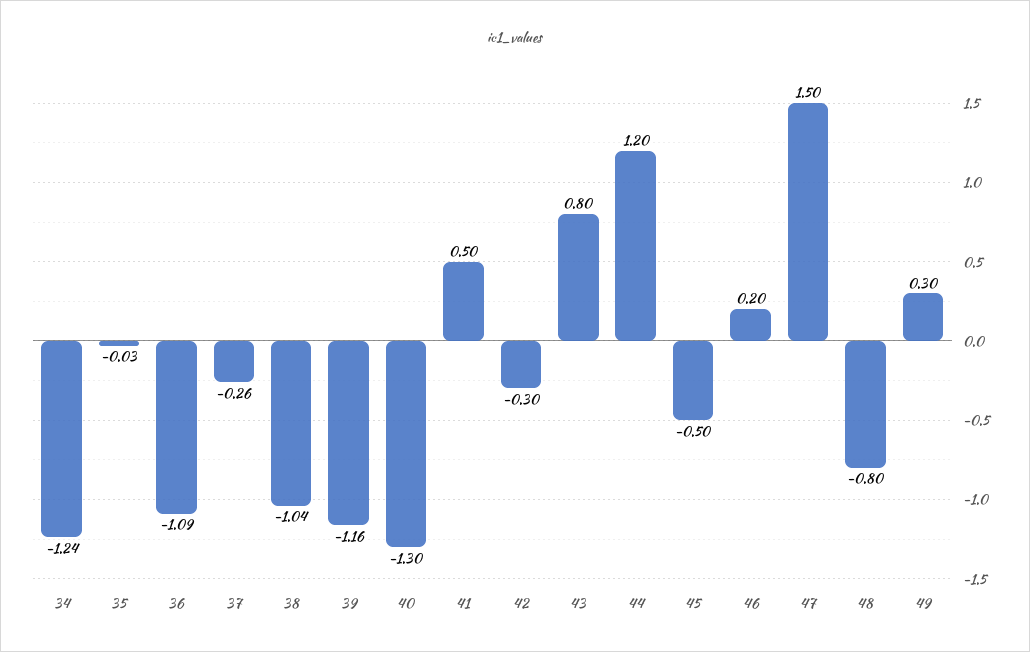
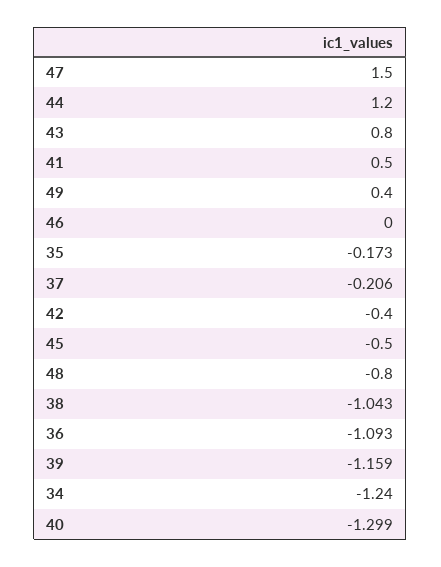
  {
    "34": -1.24,
-   "35": -0.03,
+   "35": -0.173,
    "36": -1.093,
-   "37": -0.26,
+   "37": -0.206,
    "38": -1.043,
    "39": -1.159,
    "40": -1.299,
    "41": 0.5,
-   "42": -0.3,
+   "42": -0.4,
    "43": 0.8,
    "44": 1.2,
    "45": -0.5,
-   "46": 0.2,
+   "46": 0,
    "47": 1.5,
    "48": -0.8,
-   "49": 0.3
+   "49": 0.4
  }

